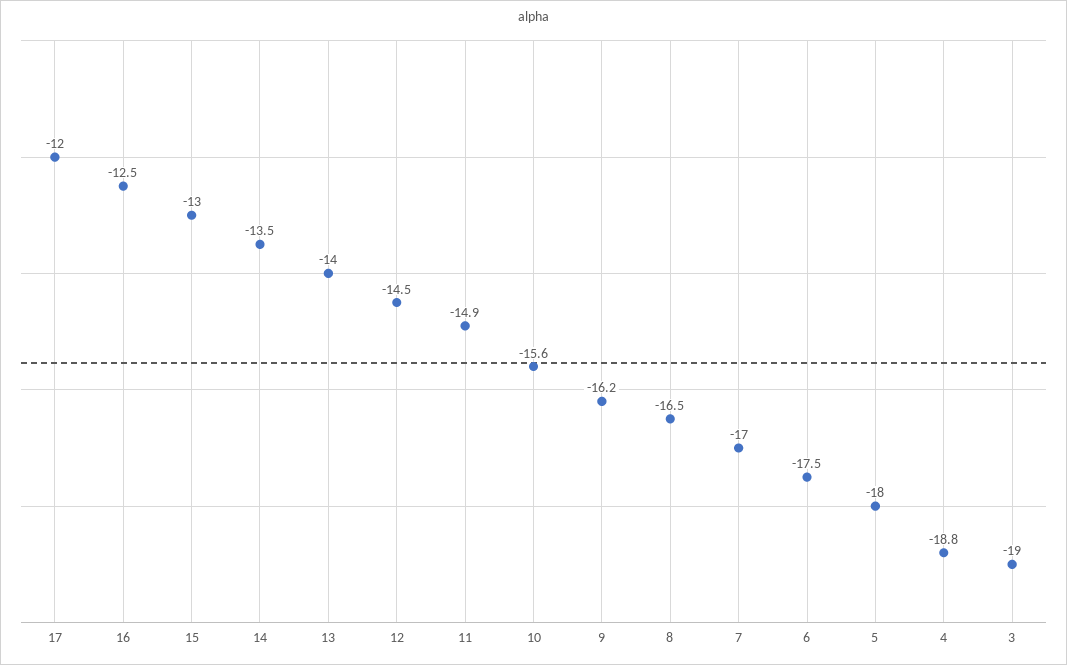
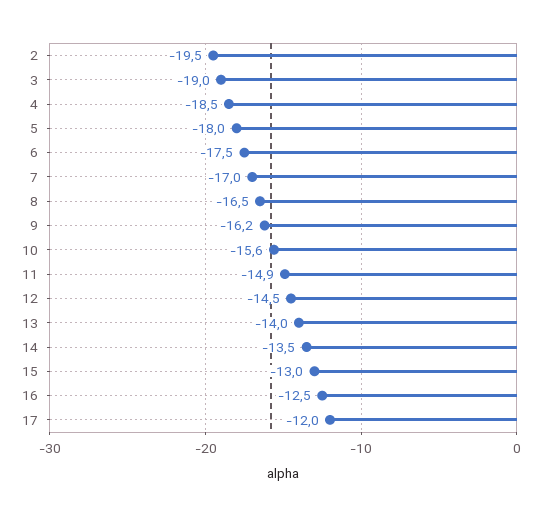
  {
    "17": -12,
    "16": -12.5,
    "15": -13,
    "14": -13.5,
    "13": -14,
    "12": -14.5,
    "11": -14.9,
    "10": -15.6,
    "9": -16.2,
    "8": -16.5,
    "7": -17,
    "6": -17.5,
    "5": -18,
-   "4": -18.8,
+   "4": -18.5,
-   "3": -19
+   "3": -19,
+   "2": -19.5
  }

